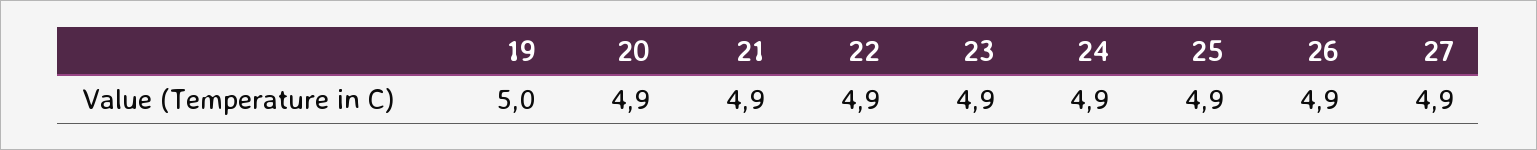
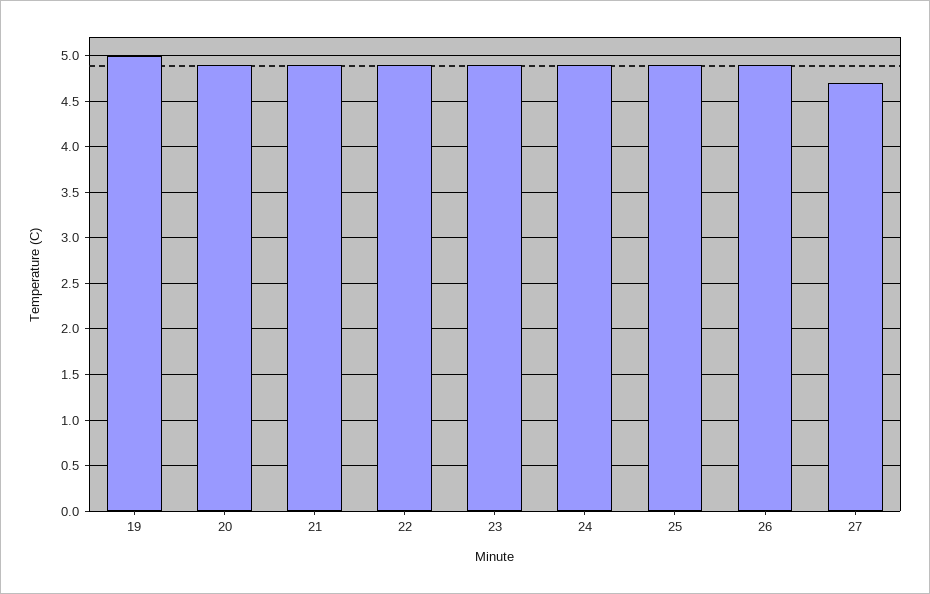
  {
    "19": 5,
    "20": 4.9,
    "21": 4.9,
    "22": 4.9,
    "23": 4.9,
    "24": 4.9,
    "25": 4.9,
    "26": 4.9,
-   "27": 4.9
+   "27": 4.7
  }

